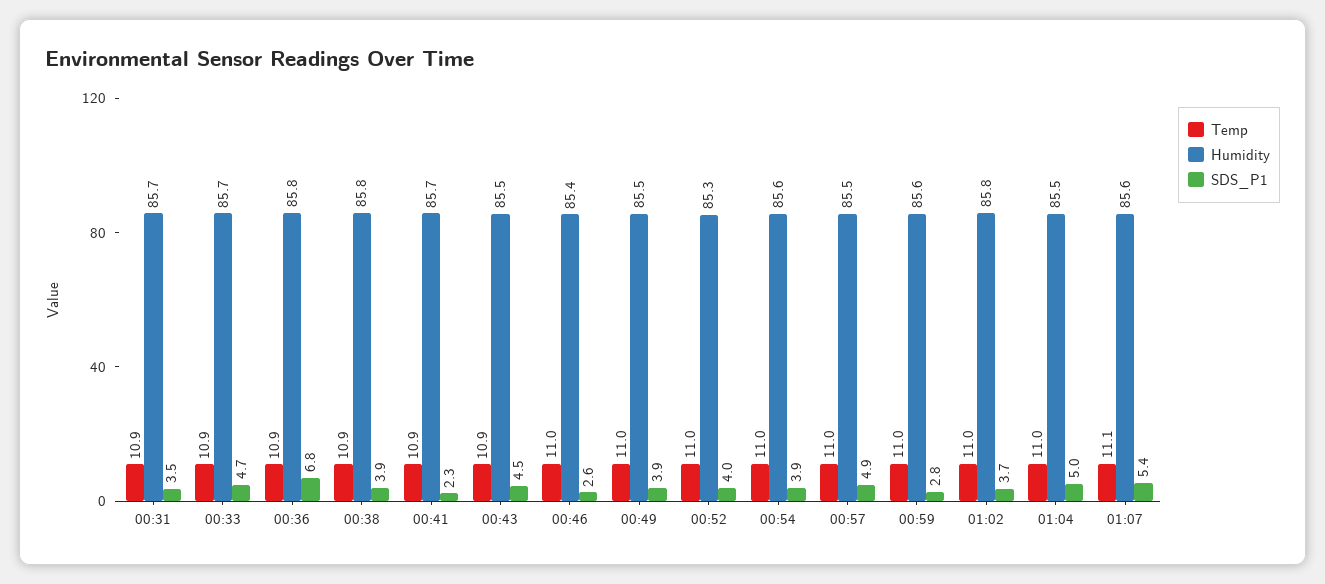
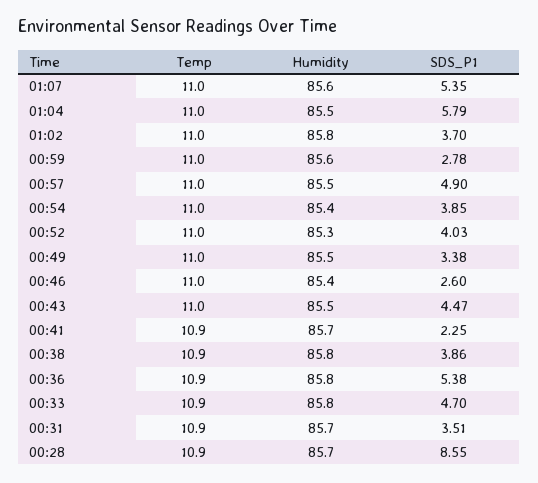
  {
    "Temp": {
      "00:31": 10.9,
      "00:33": 10.9,
      "00:36": 10.9,
      "00:38": 10.9,
      "00:41": 10.9,
-     "00:43": 10.9,
+     "00:43": 11,
      "00:46": 11,
      "00:49": 11,
      "00:52": 11,
      "00:54": 11,
      "00:57": 11,
      "00:59": 11,
      "01:02": 11,
      "01:04": 11,
-     "01:07": 11.1
+     "01:07": 11,
+     "00:28": 10.9
    },
    "Humidity": {
      "00:31": 85.7,
-     "00:33": 85.7,
+     "00:33": 85.8,
      "00:36": 85.8,
      "00:38": 85.8,
      "00:41": 85.7,
      "00:43": 85.5,
      "00:46": 85.4,
      "00:49": 85.5,
      "00:52": 85.3,
-     "00:54": 85.6,
+     "00:54": 85.4,
      "00:57": 85.5,
      "00:59": 85.6,
      "01:02": 85.8,
      "01:04": 85.5,
-     "01:07": 85.6
+     "01:07": 85.6,
+     "00:28": 85.7
    },
    "SDS_P1": {
      "00:31": 3.51,
      "00:33": 4.7,
-     "00:36": 6.8,
+     "00:36": 5.38,
      "00:38": 3.86,
      "00:41": 2.25,
      "00:43": 4.47,
      "00:46": 2.6,
-     "00:49": 3.9,
+     "00:49": 3.38,
      "00:52": 4.03,
      "00:54": 3.85,
      "00:57": 4.9,
      "00:59": 2.78,
      "01:02": 3.7,
-     "01:04": 5,
+     "01:04": 5.79,
-     "01:07": 5.35
+     "01:07": 5.35,
+     "00:28": 8.55
    }
  }

